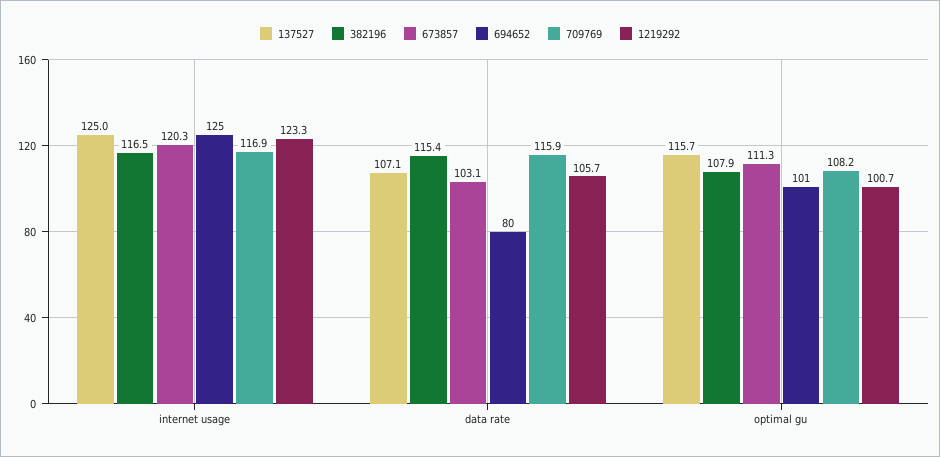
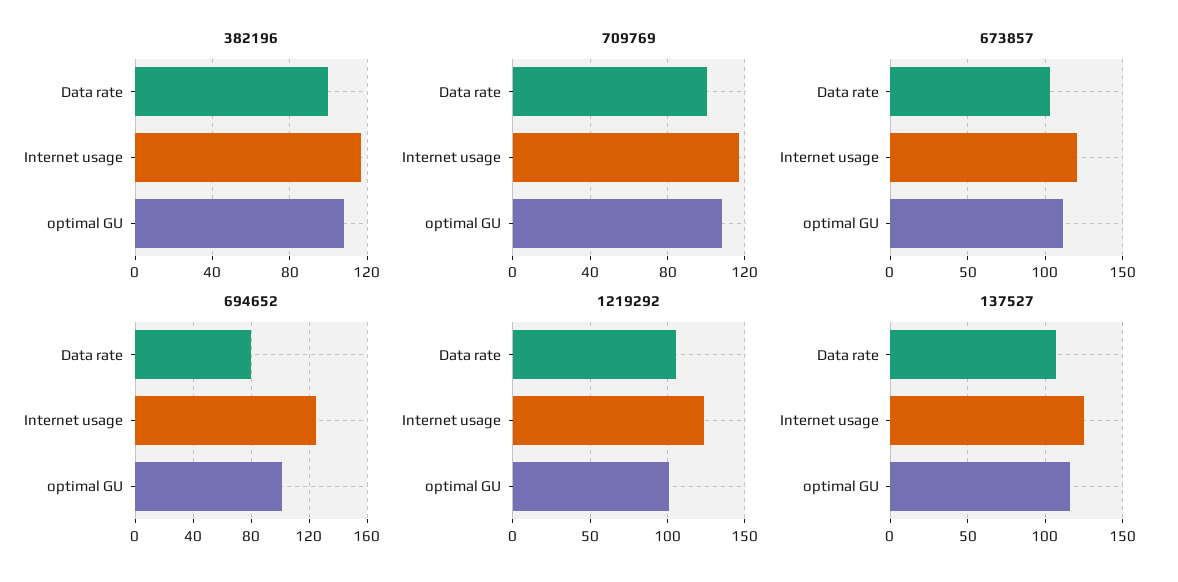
  {
    "137527": {
      "internet usage": 125,
      "data rate": 107.1,
      "optimal gu": 115.7
    },
    "382196": {
      "internet usage": 116.5,
-     "data rate": 115.4,
+     "data rate": 100,
      "optimal gu": 107.9
    },
    "673857": {
      "internet usage": 120.3,
      "data rate": 103.1,
      "optimal gu": 111.3
    },
    "694652": {
      "internet usage": 125,
      "data rate": 80,
      "optimal gu": 101
    },
    "709769": {
      "internet usage": 116.9,
-     "data rate": 115.9,
+     "data rate": 100,
      "optimal gu": 108.2
    },
    "1219292": {
      "internet usage": 123.3,
      "data rate": 105.7,
      "optimal gu": 100.7
    }
  }

